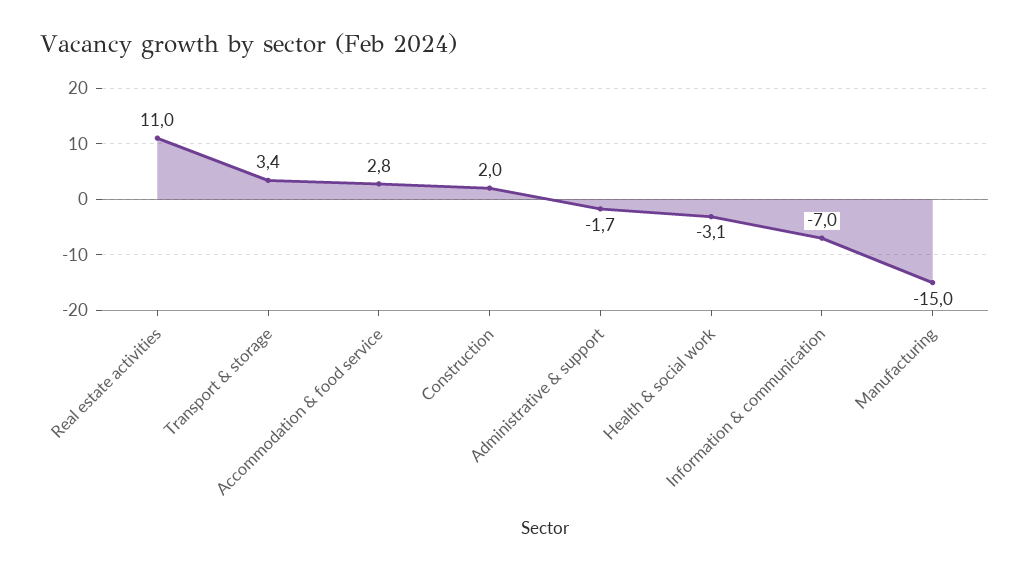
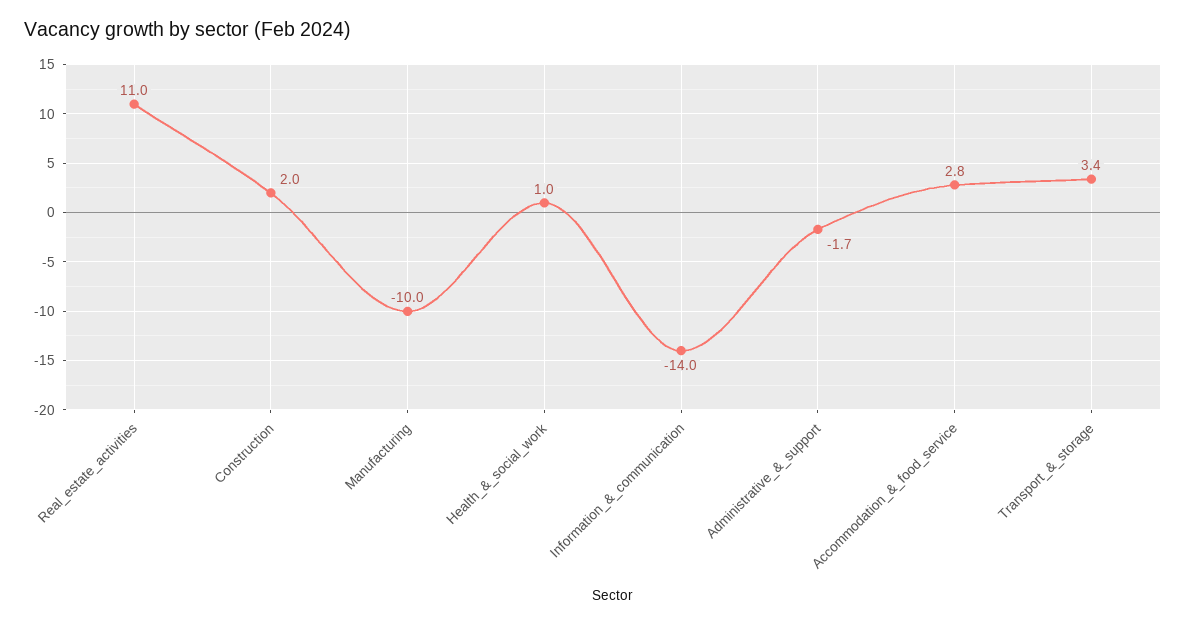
  {
    "Real estate activities": 11,
    "Transport & storage": 3.4,
    "Accommodation & food service": 2.8,
    "Construction": 2,
    "Administrative & support": -1.7,
-   "Health & social work": -3.1,
+   "Health & social work": 1,
-   "Information & communication": -7,
+   "Information & communication": -14,
-   "Manufacturing": -15
+   "Manufacturing": -10
  }

